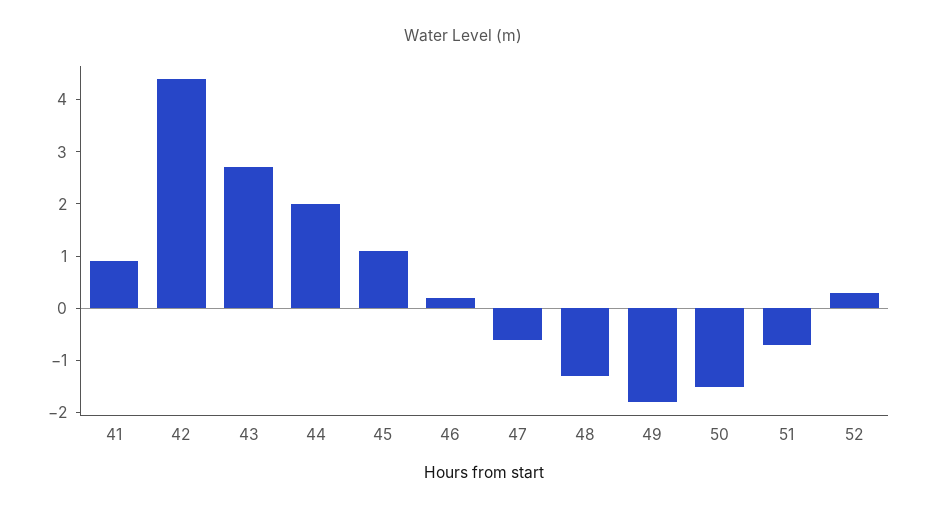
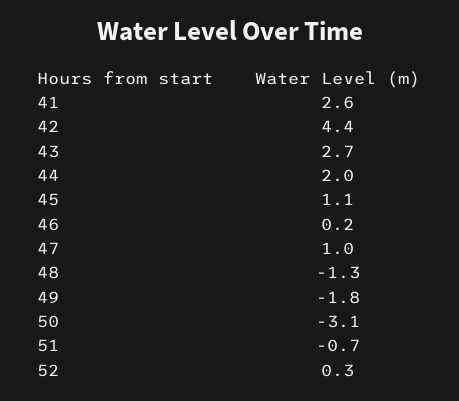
  {
-   "41": 1,
+   "41": 2.6,
    "42": 4.4,
    "43": 2.7,
    "44": 2,
    "45": 1.1,
    "46": 0.2,
-   "47": -0.5,
+   "47": 1,
    "48": -1.3,
    "49": -1.8,
-   "50": -1.5,
+   "50": -3.1,
    "51": -0.7,
    "52": 0.3
  }

